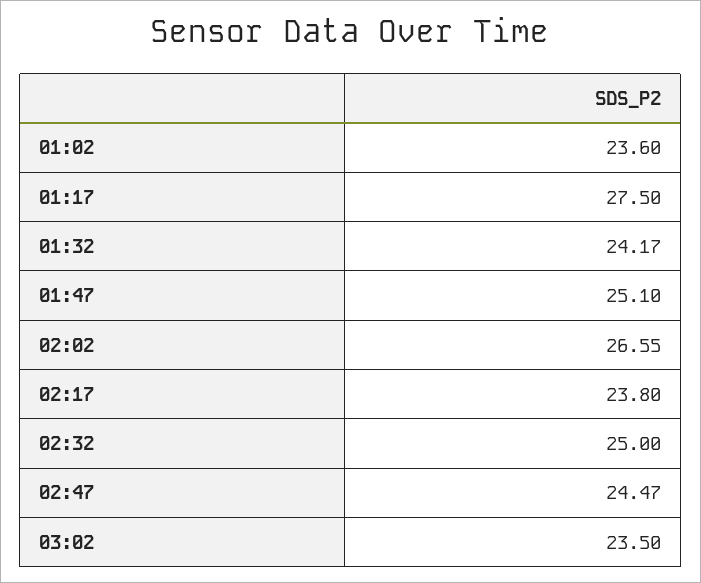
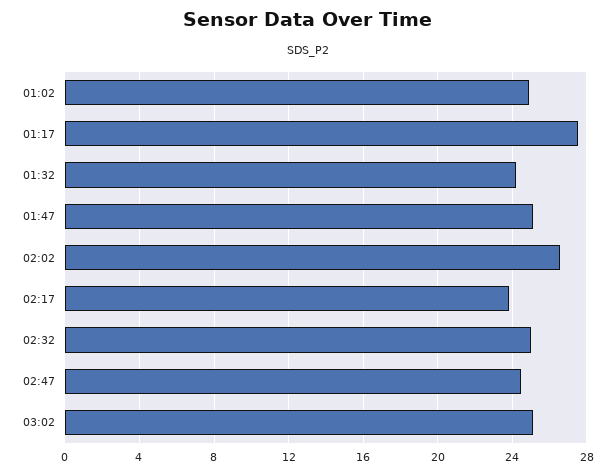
  {
-   "01:02": 23.6,
+   "01:02": 25,
    "01:17": 27.5,
    "01:32": 24.17,
    "01:47": 25.1,
    "02:02": 26.55,
    "02:17": 23.8,
    "02:32": 25,
    "02:47": 24.47,
-   "03:02": 23.5
+   "03:02": 25
  }

